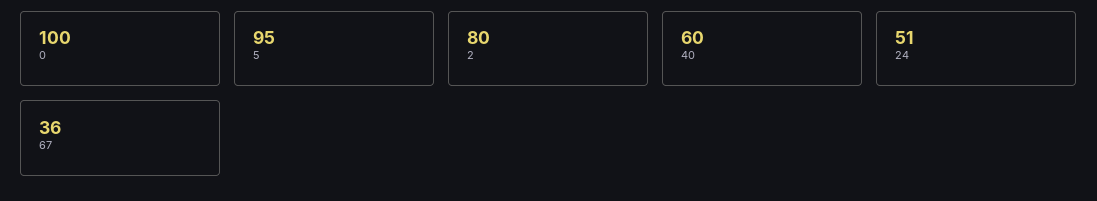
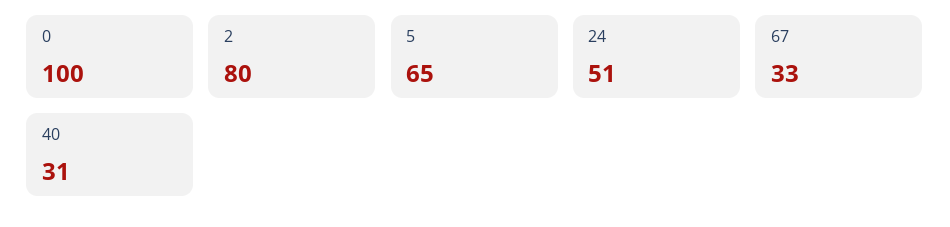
  {
    "0": 100,
-   "5": 95,
+   "5": 65,
    "2": 80,
-   "40": 60,
+   "40": 31,
    "24": 51,
-   "67": 36
+   "67": 33
  }

